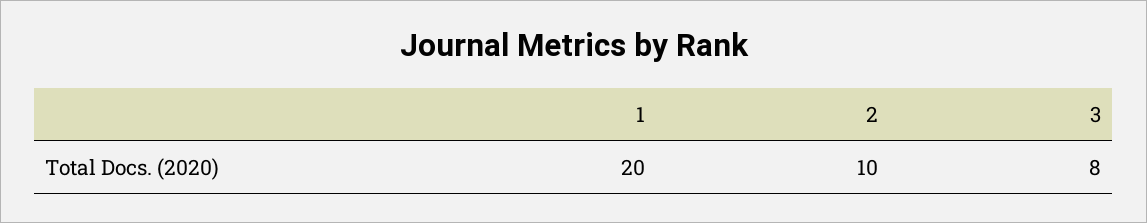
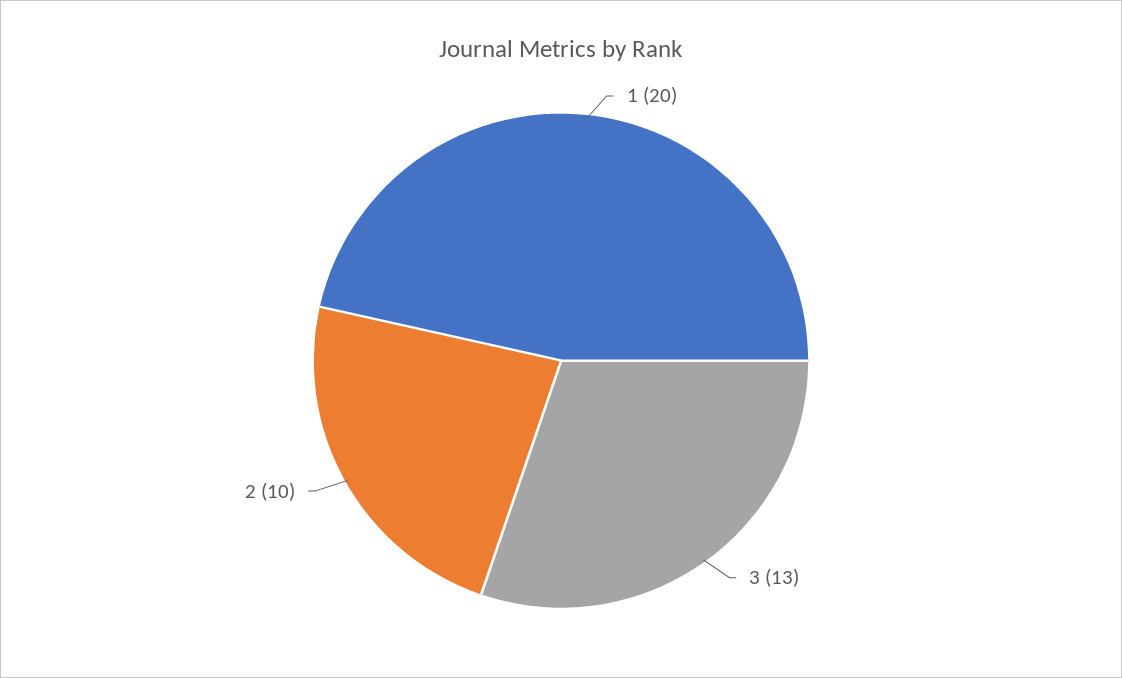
  {
    "1": 20,
    "2": 10,
-   "3": 8
+   "3": 13
  }

